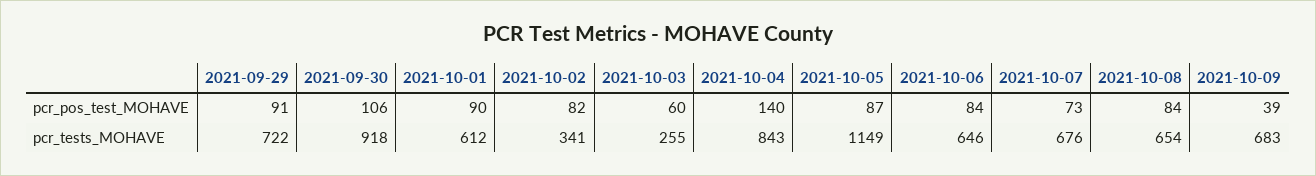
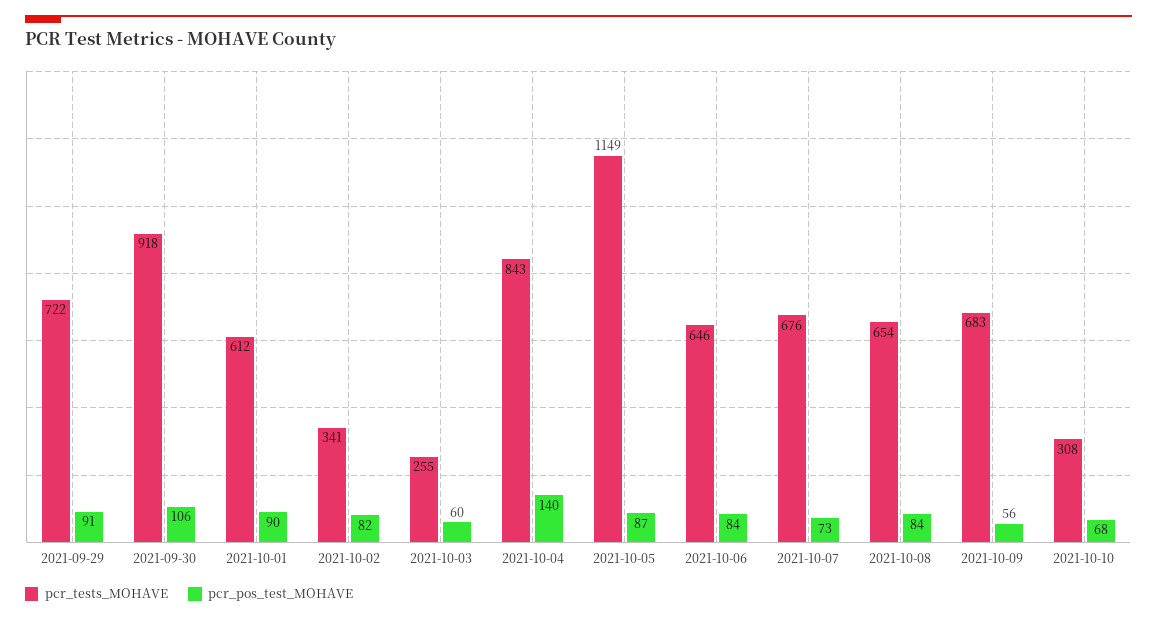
  {
    "pcr_pos_test_MOHAVE": {
      "2021-09-29": 91,
      "2021-09-30": 106,
      "2021-10-01": 90,
      "2021-10-02": 82,
      "2021-10-03": 60,
      "2021-10-04": 140,
      "2021-10-05": 87,
      "2021-10-06": 84,
      "2021-10-07": 73,
      "2021-10-08": 84,
-     "2021-10-09": 39
+     "2021-10-09": 56,
+     "2021-10-10": 68
    },
    "pcr_tests_MOHAVE": {
      "2021-09-29": 722,
      "2021-09-30": 918,
      "2021-10-01": 612,
      "2021-10-02": 341,
      "2021-10-03": 255,
      "2021-10-04": 843,
      "2021-10-05": 1149,
      "2021-10-06": 646,
      "2021-10-07": 676,
      "2021-10-08": 654,
-     "2021-10-09": 683
+     "2021-10-09": 683,
+     "2021-10-10": 308
    }
  }

